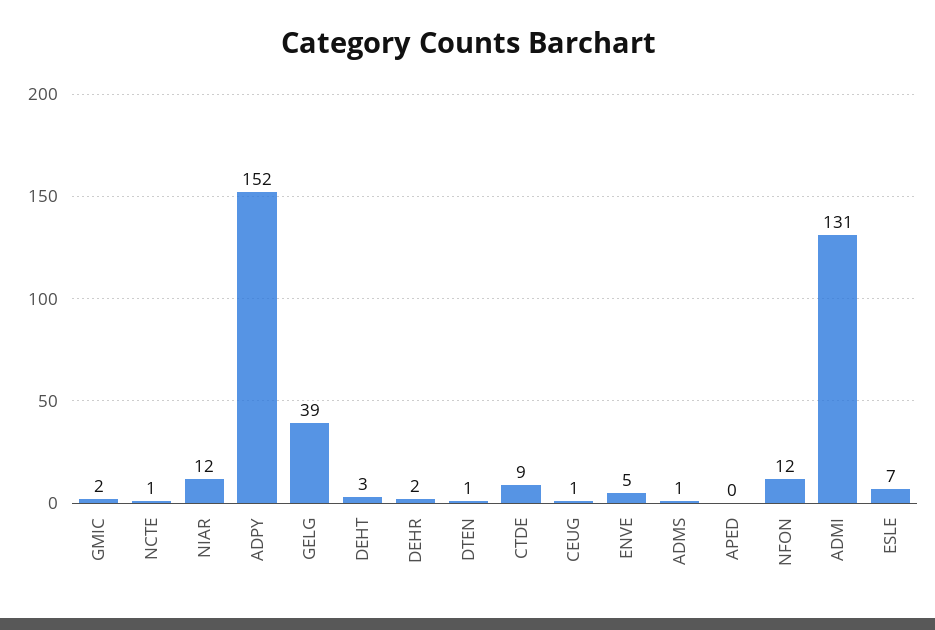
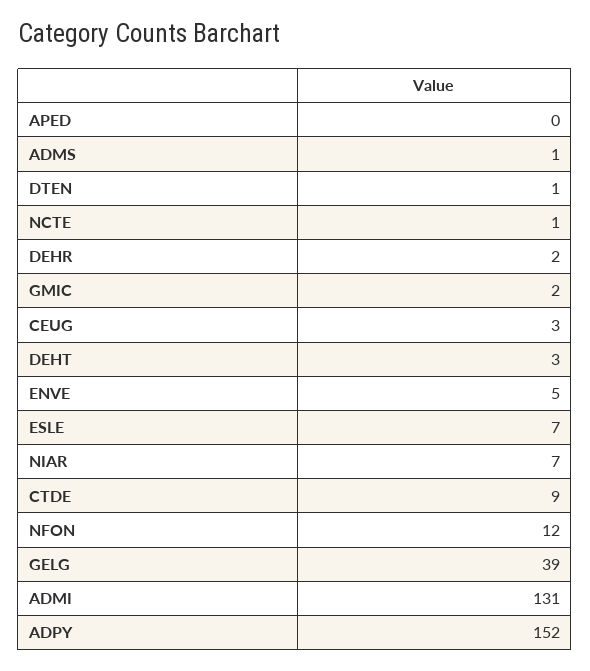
  {
    "GMIC": 2,
    "NCTE": 1,
-   "NIAR": 12,
+   "NIAR": 7,
    "ADPY": 152,
    "GELG": 39,
    "DEHT": 3,
    "DEHR": 2,
    "DTEN": 1,
    "CTDE": 9,
-   "CEUG": 1,
+   "CEUG": 3,
    "ENVE": 5,
    "ADMS": 1,
    "APED": 0,
    "NFON": 12,
    "ADMI": 131,
    "ESLE": 7
  }

